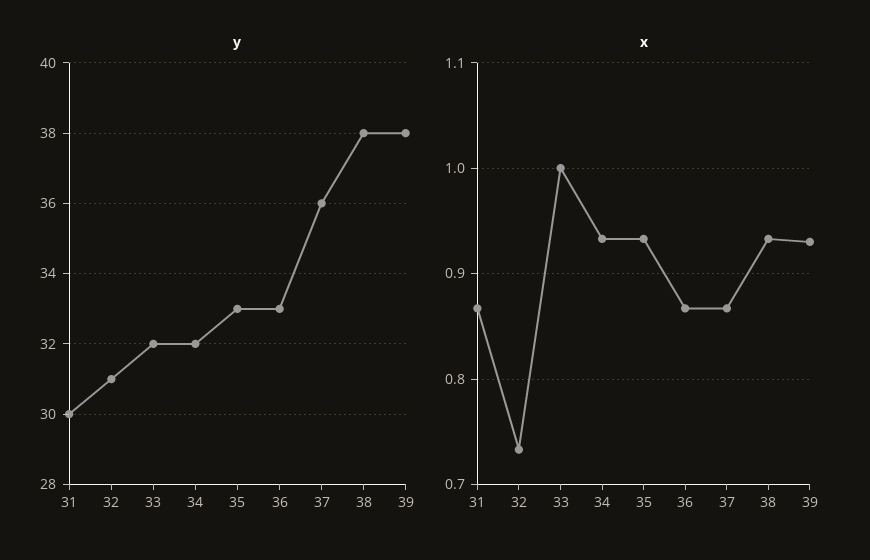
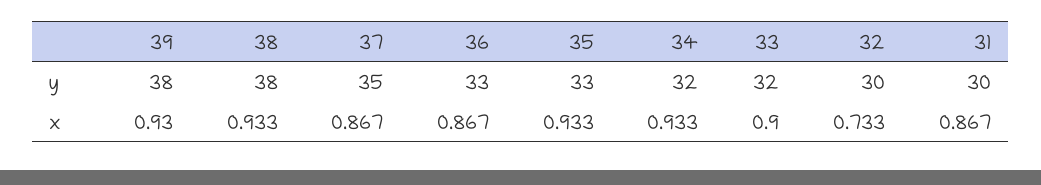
  {
    "y": {
      "31": 30,
-     "32": 31,
+     "32": 30,
      "33": 32,
      "34": 32,
      "35": 33,
      "36": 33,
-     "37": 36,
+     "37": 35,
      "38": 38,
      "39": 38
    },
    "x": {
      "31": 0.867,
      "32": 0.733,
-     "33": 1,
+     "33": 0.9,
      "34": 0.933,
      "35": 0.933,
      "36": 0.867,
      "37": 0.867,
      "38": 0.933,
      "39": 0.93
    }
  }

